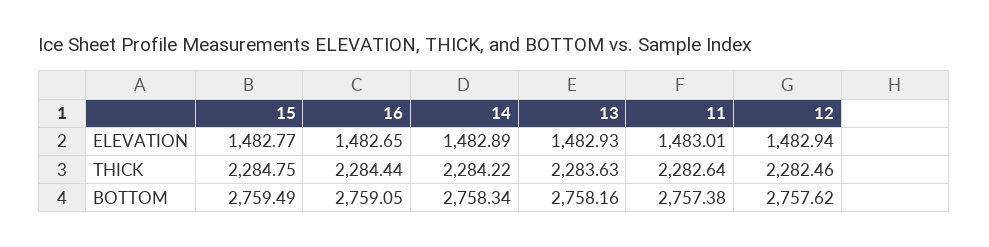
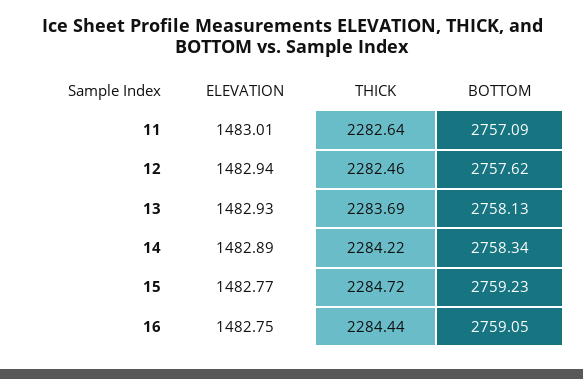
  {
    "15": {
      "ELEVATION": 1482.77,
-     "THICK": 2284.75,
+     "THICK": 2284.72,
-     "BOTTOM": 2759.49
+     "BOTTOM": 2759.23
    },
    "16": {
-     "ELEVATION": 1482.65,
+     "ELEVATION": 1482.75,
      "THICK": 2284.44,
      "BOTTOM": 2759.05
    },
    "14": {
      "ELEVATION": 1482.89,
      "THICK": 2284.22,
      "BOTTOM": 2758.34
    },
    "13": {
      "ELEVATION": 1482.93,
-     "THICK": 2283.63,
+     "THICK": 2283.69,
-     "BOTTOM": 2758.16
+     "BOTTOM": 2758.13
    },
    "11": {
      "ELEVATION": 1483.01,
      "THICK": 2282.64,
-     "BOTTOM": 2757.38
+     "BOTTOM": 2757.09
    },
    "12": {
      "ELEVATION": 1482.94,
      "THICK": 2282.46,
      "BOTTOM": 2757.62
    }
  }

